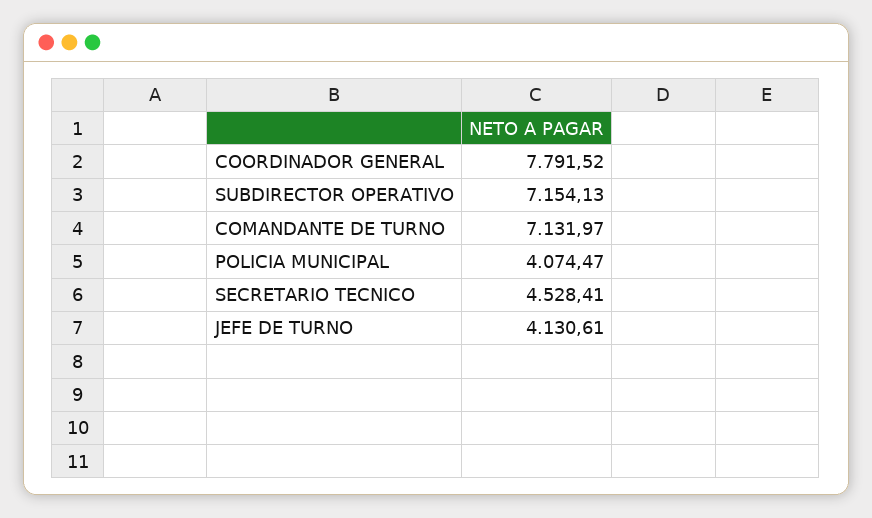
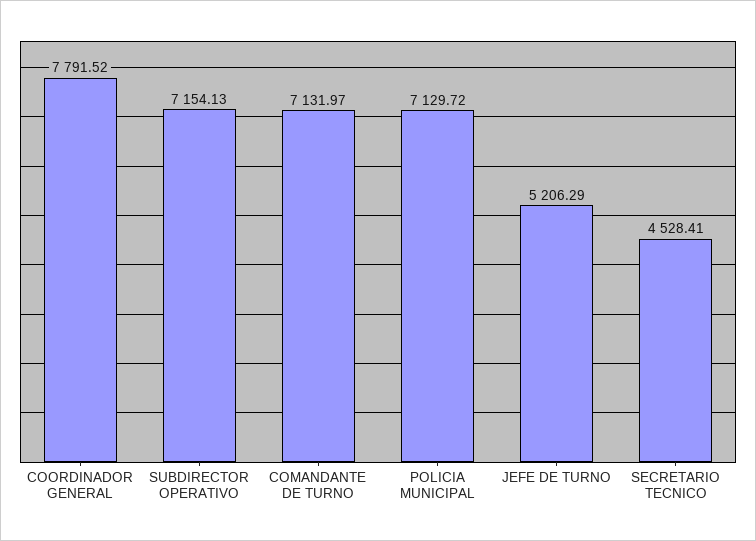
  {
    "COORDINADOR GENERAL": 7791.52,
    "SUBDIRECTOR OPERATIVO": 7154.13,
    "COMANDANTE DE TURNO": 7131.97,
-   "POLICIA MUNICIPAL": 4074.47,
+   "POLICIA MUNICIPAL": 7129.72,
    "SECRETARIO TECNICO": 4528.41,
-   "JEFE DE TURNO": 4130.61
+   "JEFE DE TURNO": 5206.29
  }

